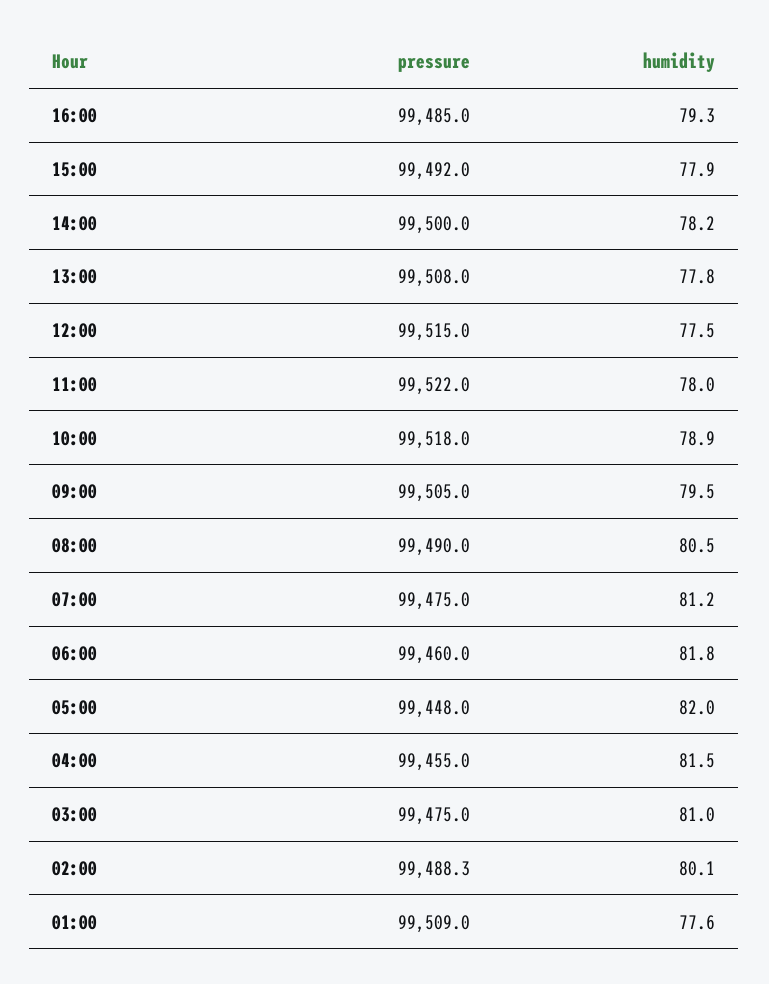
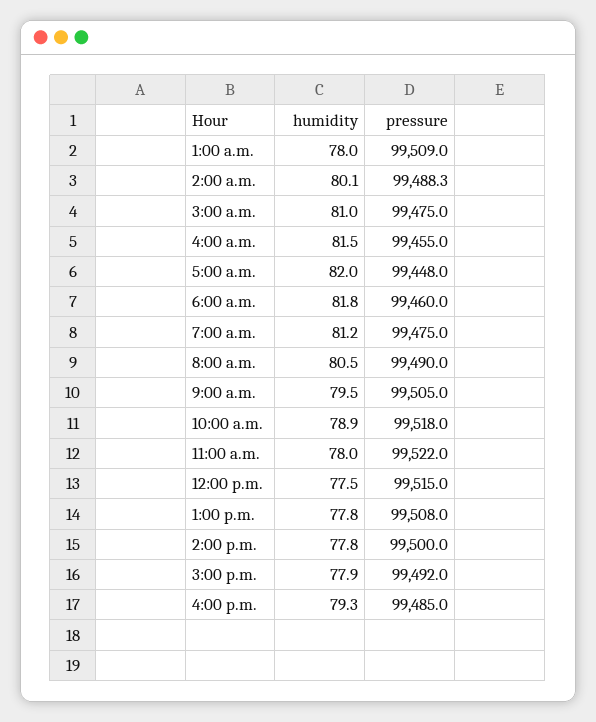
  {
    "pressure": {
      "16:00": 99485,
      "15:00": 99492,
      "14:00": 99500,
      "13:00": 99508,
      "12:00": 99515,
      "11:00": 99522,
      "10:00": 99518,
      "09:00": 99505,
      "08:00": 99490,
      "07:00": 99475,
      "06:00": 99460,
      "05:00": 99448,
      "04:00": 99455,
      "03:00": 99475,
      "02:00": 99488.3,
      "01:00": 99509
    },
    "humidity": {
      "16:00": 79.3,
      "15:00": 77.9,
-     "14:00": 78.2,
+     "14:00": 77.8,
      "13:00": 77.8,
      "12:00": 77.5,
      "11:00": 78,
      "10:00": 78.9,
      "09:00": 79.5,
      "08:00": 80.5,
      "07:00": 81.2,
      "06:00": 81.8,
      "05:00": 82,
      "04:00": 81.5,
      "03:00": 81,
      "02:00": 80.1,
-     "01:00": 77.6
+     "01:00": 78
    }
  }

